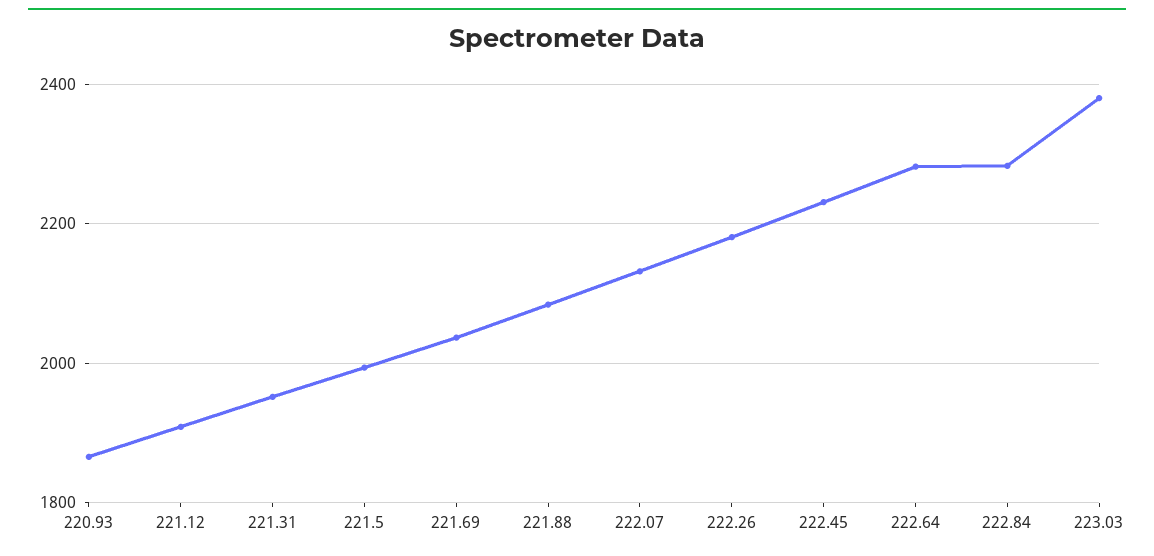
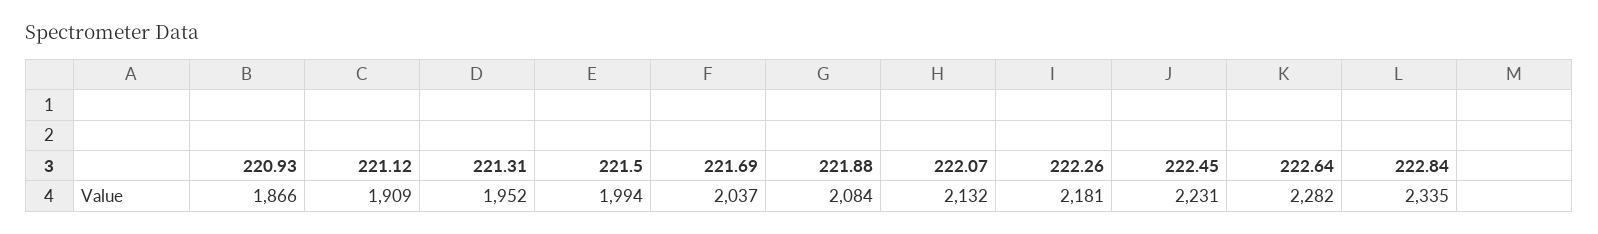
  {
    "220.93": 1866,
    "221.12": 1909,
    "221.31": 1952,
    "221.5": 1994,
    "221.69": 2037,
    "221.88": 2084,
    "222.07": 2132,
    "222.26": 2181,
    "222.45": 2231,
    "222.64": 2282,
-   "222.84": 2280,
+   "222.84": 2335
-   "223.03": 2380
  }

